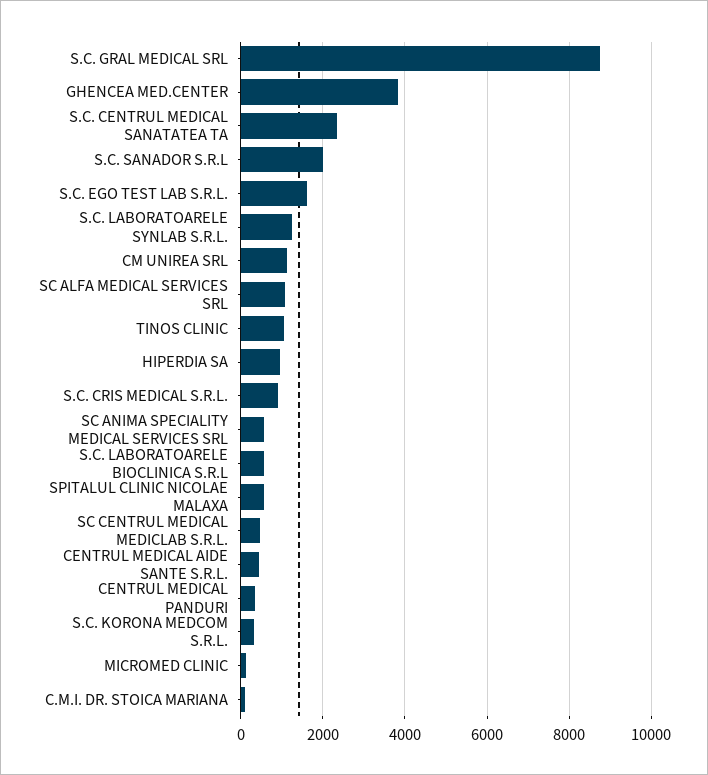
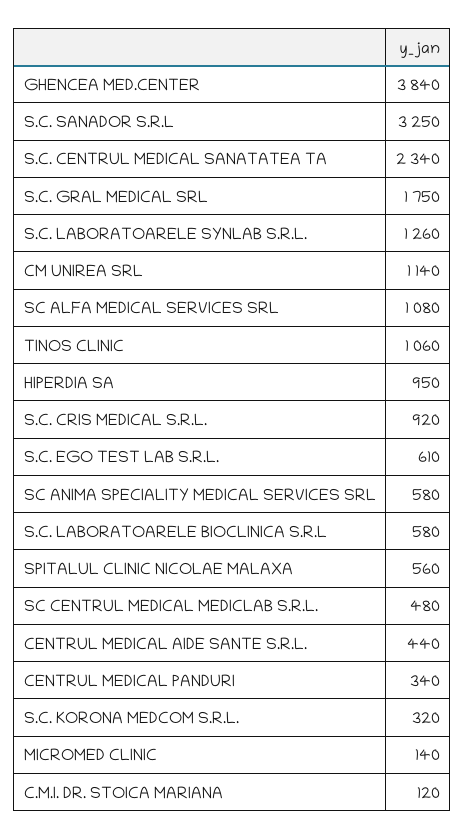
  {
-   "S.C. GRAL MEDICAL SRL": 8800,
+   "S.C. GRAL MEDICAL SRL": 1750,
    "GHENCEA MED.CENTER": 3840,
    "S.C. CENTRUL MEDICAL SANATATEA TA": 2340,
-   "S.C. SANADOR S.R.L": 2000,
+   "S.C. SANADOR S.R.L": 3250,
-   "S.C. EGO TEST LAB S.R.L.": 1600,
+   "S.C. EGO TEST LAB S.R.L.": 610,
    "S.C. LABORATOARELE SYNLAB S.R.L.": 1260,
    "CM UNIREA SRL": 1140,
    "SC ALFA MEDICAL SERVICES SRL": 1080,
    "TINOS CLINIC": 1060,
    "HIPERDIA SA": 950,
    "S.C. CRIS MEDICAL S.R.L.": 920,
    "SC ANIMA SPECIALITY MEDICAL SERVICES SRL": 580,
    "S.C. LABORATOARELE BIOCLINICA S.R.L": 580,
    "SPITALUL CLINIC NICOLAE MALAXA": 560,
    "SC CENTRUL MEDICAL MEDICLAB S.R.L.": 480,
    "CENTRUL MEDICAL AIDE SANTE S.R.L.": 440,
    "CENTRUL MEDICAL PANDURI": 340,
    "S.C. KORONA MEDCOM S.R.L.": 320,
    "MICROMED CLINIC": 140,
    "C.M.I. DR. STOICA MARIANA": 120
  }

